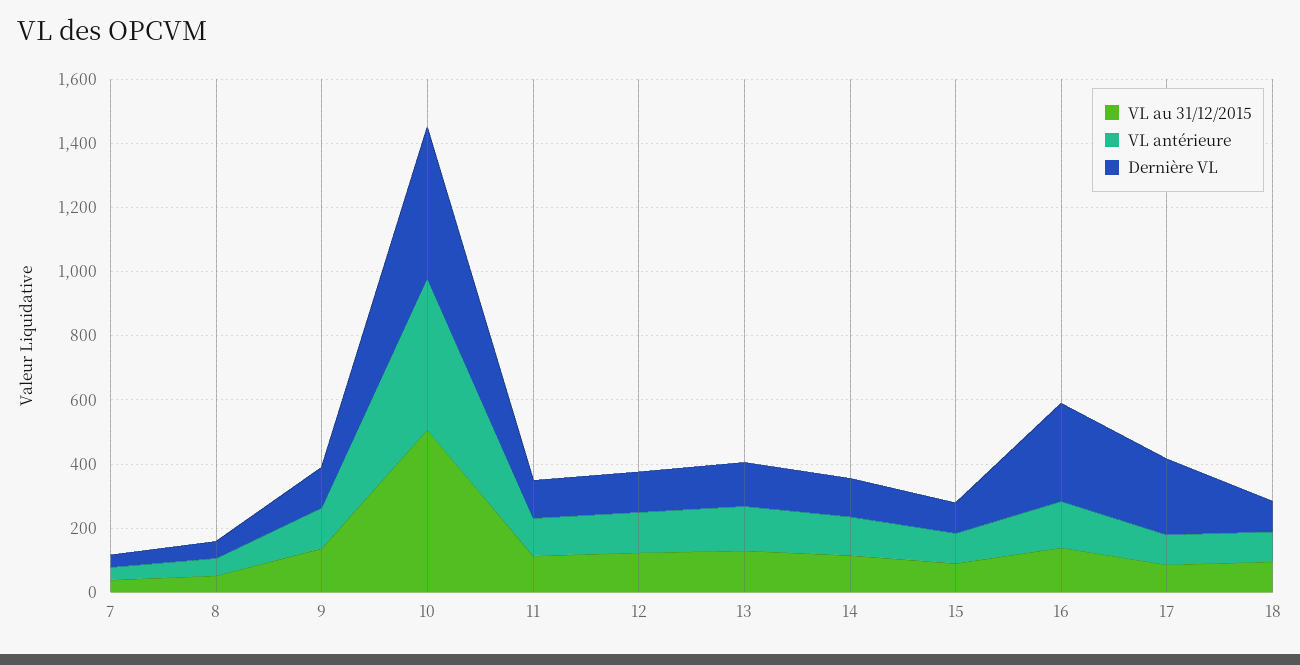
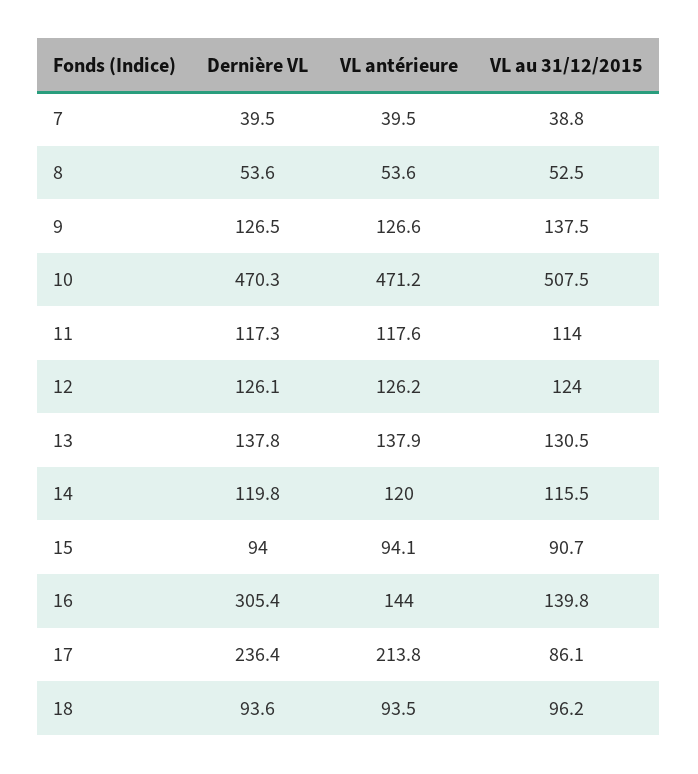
  {
    "VL au 31/12/2015": {
      "7": 38.8,
      "8": 52.5,
      "9": 137.5,
      "10": 507.5,
      "11": 114,
      "12": 124,
      "13": 130.5,
      "14": 115.5,
      "15": 90.7,
      "16": 139.8,
      "17": 86.1,
      "18": 96.2
    },
    "VL antérieure": {
      "7": 39.5,
      "8": 53.6,
      "9": 126.6,
      "10": 471.2,
      "11": 117.6,
      "12": 126.2,
      "13": 137.9,
      "14": 120,
      "15": 94.1,
      "16": 144,
-     "17": 100,
+     "17": 213.8,
      "18": 93.5
    },
    "Dernière VL": {
      "7": 39.5,
      "8": 53.6,
      "9": 126.5,
      "10": 470.3,
      "11": 117.3,
      "12": 126.1,
      "13": 137.8,
      "14": 119.8,
      "15": 94,
      "16": 305.4,
      "17": 236.4,
      "18": 93.6
    }
  }

